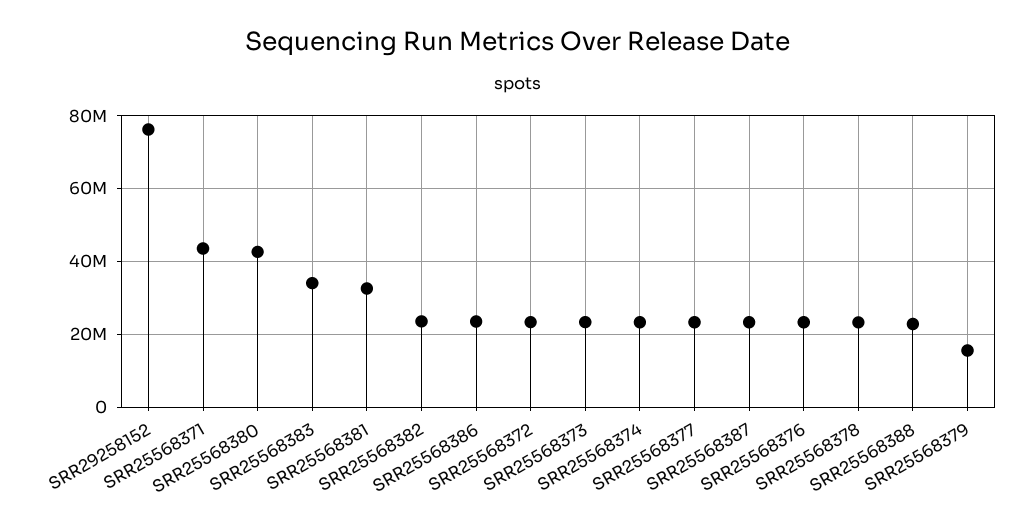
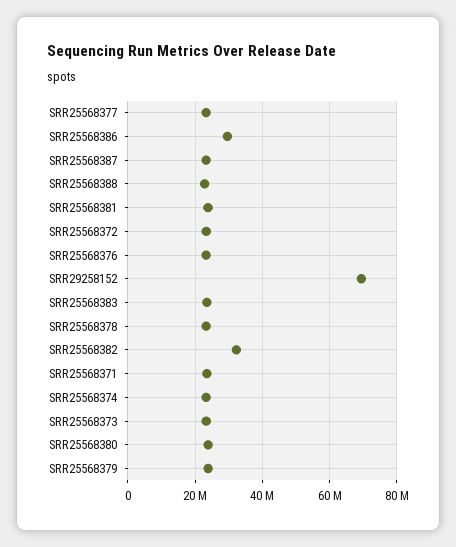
  {
-   "SRR29258152": 76000000,
+   "SRR29258152": 70000000,
-   "SRR25568371": 44000000,
+   "SRR25568371": 24000000,
-   "SRR25568380": 42000000,
+   "SRR25568380": 24000000,
-   "SRR25568383": 34000000,
+   "SRR25568383": 24000000,
-   "SRR25568381": 32000000,
+   "SRR25568381": 24000000,
-   "SRR25568382": 24000000,
+   "SRR25568382": 32000000,
-   "SRR25568386": 24000000,
+   "SRR25568386": 30000000,
    "SRR25568372": 24000000,
    "SRR25568373": 24000000,
    "SRR25568374": 24000000,
    "SRR25568377": 24000000,
    "SRR25568387": 24000000,
    "SRR25568376": 24000000,
    "SRR25568378": 24000000,
    "SRR25568388": 22000000,
-   "SRR25568379": 16000000
+   "SRR25568379": 24000000
  }

